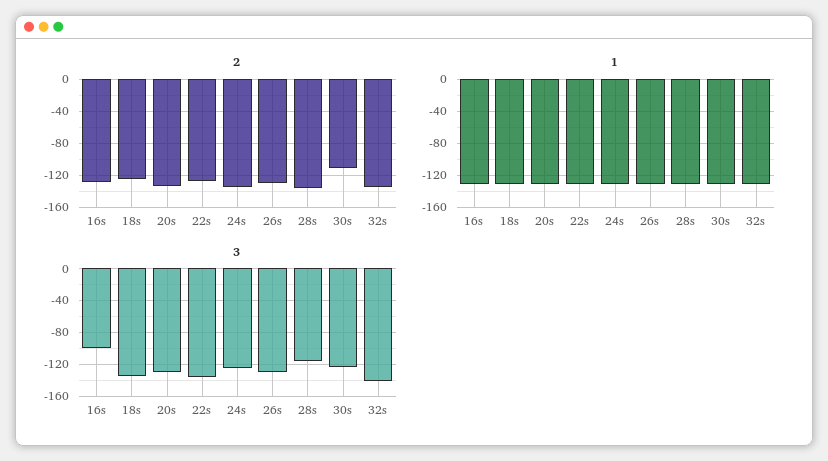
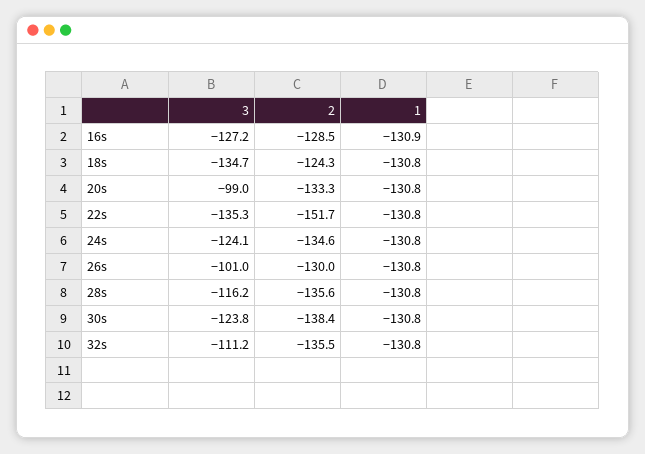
  {
    "2": {
      "16s": -128.5,
      "18s": -124.3,
      "20s": -133.3,
-     "22s": -130,
+     "22s": -151.7,
      "24s": -134.6,
      "26s": -130,
      "28s": -135.6,
-     "30s": -110,
+     "30s": -138.4,
      "32s": -135.5
    },
    "1": {
      "16s": -130.9,
      "18s": -130.8,
      "20s": -130.8,
      "22s": -130.8,
      "24s": -130.8,
      "26s": -130.8,
      "28s": -130.8,
      "30s": -130.8,
      "32s": -130.8
    },
    "3": {
-     "16s": -100,
+     "16s": -127.2,
      "18s": -134.7,
-     "20s": -130,
+     "20s": -99,
      "22s": -135.3,
      "24s": -124.1,
-     "26s": -130,
+     "26s": -101,
      "28s": -116.2,
      "30s": -123.8,
-     "32s": -140
+     "32s": -111.2
    }
  }

